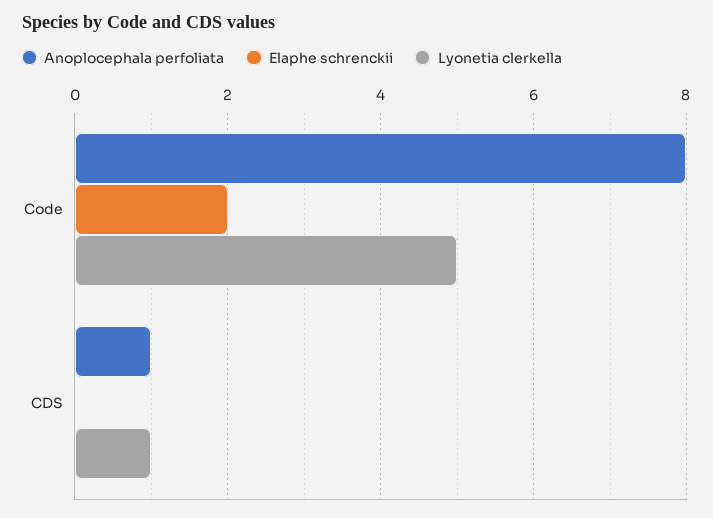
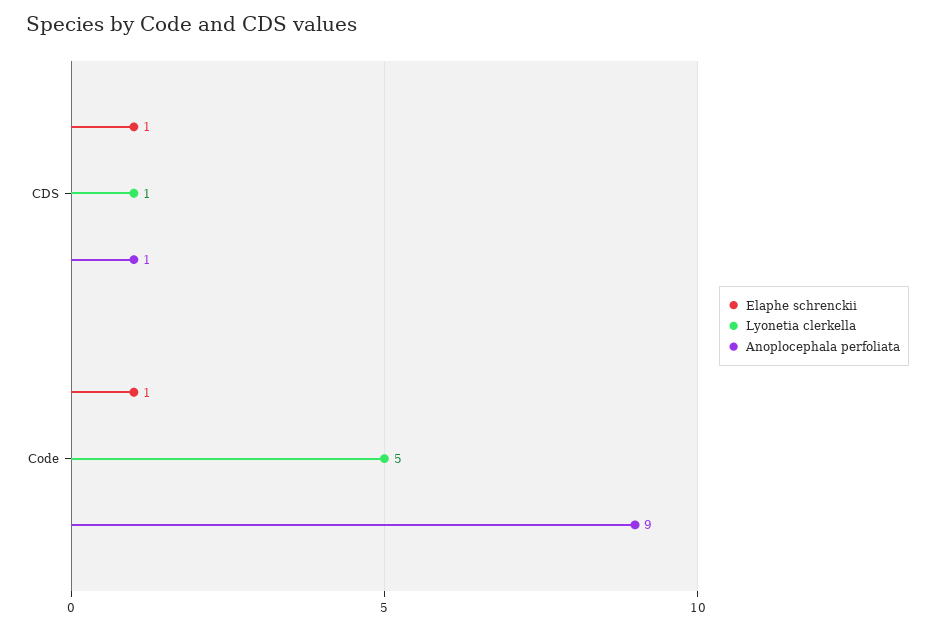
  {
    "Anoplocephala perfoliata": {
-     "Code": 8,
+     "Code": 9,
      "CDS": 1
    },
    "Elaphe schrenckii": {
-     "Code": 2,
+     "Code": 1,
-     "CDS": 0
+     "CDS": 1
    },
    "Lyonetia clerkella": {
      "Code": 5,
      "CDS": 1
    }
  }

